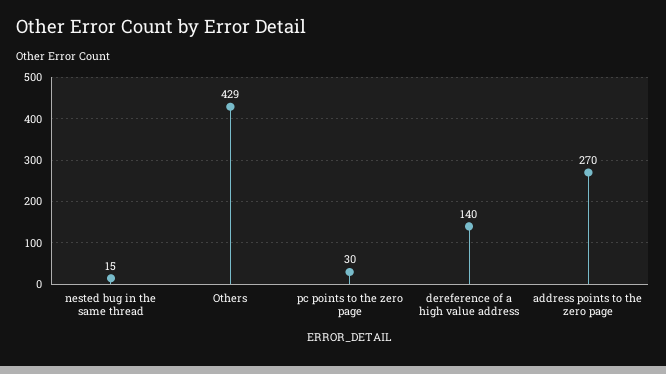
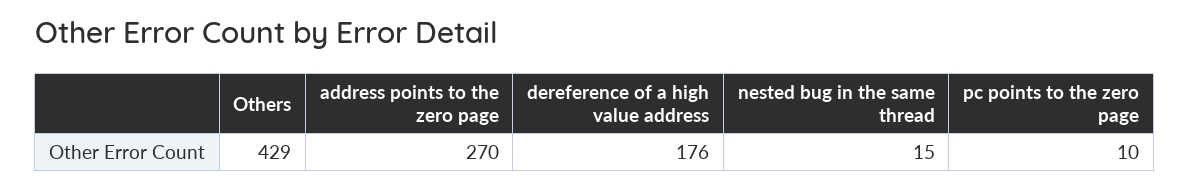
  {
    "nested bug in the same thread": 15,
    "Others": 429,
-   "pc points to the zero page": 30,
+   "pc points to the zero page": 10,
-   "dereference of a high value address": 140,
+   "dereference of a high value address": 176,
    "address points to the zero page": 270
  }

